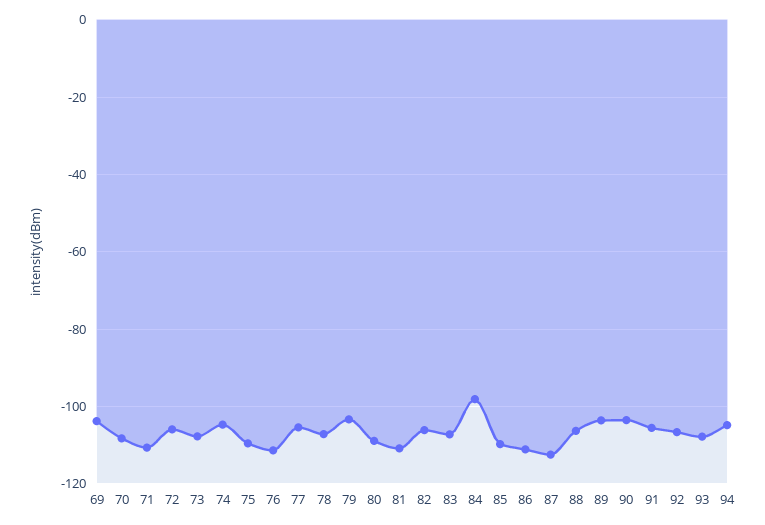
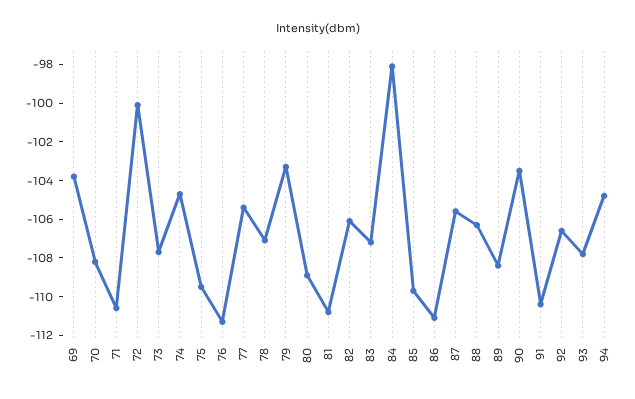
  {
    "69": -104,
    "70": -108,
    "71": -110.5,
-   "72": -106,
+   "72": -100,
    "73": -107.5,
    "74": -104.5,
    "75": -109.5,
    "76": -111.5,
    "77": -105.5,
    "78": -107,
    "79": -103.5,
    "80": -109,
    "81": -111,
    "82": -106,
    "83": -107,
    "84": -98,
    "85": -109.5,
    "86": -111,
-   "87": -112,
+   "87": -105.5,
    "88": -106.5,
-   "89": -104,
+   "89": -108.5,
    "90": -103.5,
-   "91": -106,
+   "91": -110.5,
    "92": -106.5,
    "93": -108,
    "94": -105
  }

